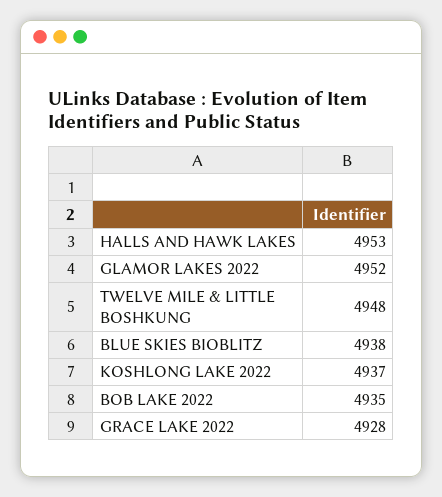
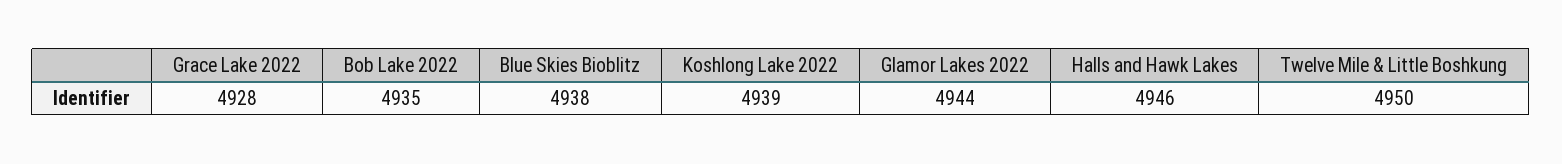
  {
-   "HALLS AND HAWK LAKES": 4953,
+   "HALLS AND HAWK LAKES": 4946,
-   "GLAMOR LAKES 2022": 4952,
+   "GLAMOR LAKES 2022": 4944,
-   "TWELVE MILE & LITTLE BOSHKUNG": 4948,
+   "TWELVE MILE & LITTLE BOSHKUNG": 4950,
    "BLUE SKIES BIOBLITZ": 4938,
-   "KOSHLONG LAKE 2022": 4937,
+   "KOSHLONG LAKE 2022": 4939,
    "BOB LAKE 2022": 4935,
    "GRACE LAKE 2022": 4928
  }

